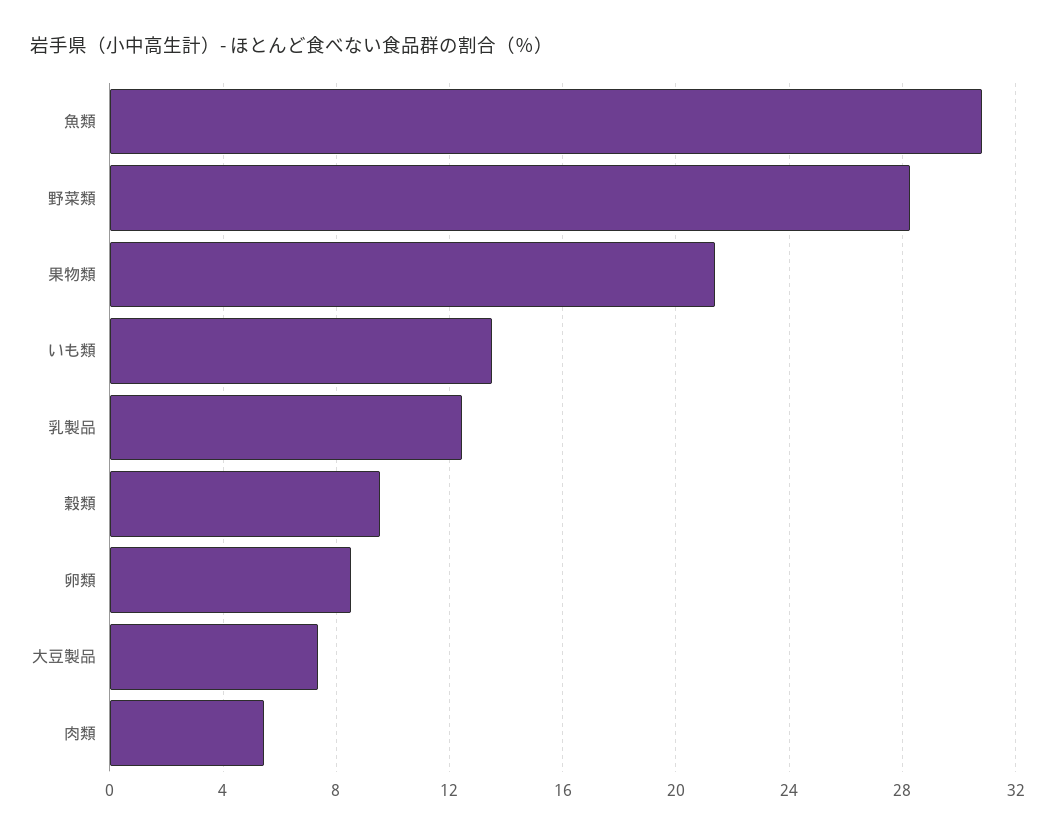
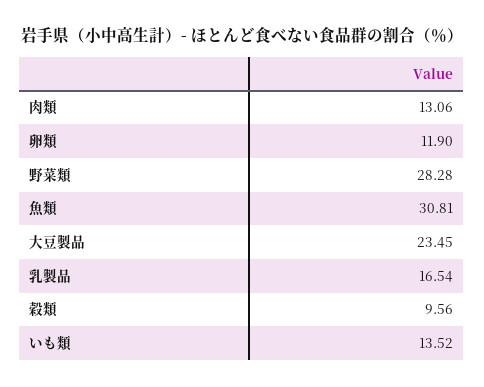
  {
    "魚類": 30.81,
    "野菜類": 28.28,
-   "果物類": 21.5,
    "いも類": 13.52,
-   "乳製品": 12.5,
+   "乳製品": 16.54,
    "穀類": 9.56,
-   "卵類": 8.5,
+   "卵類": 11.9,
-   "大豆製品": 7.5,
+   "大豆製品": 23.45,
-   "肉類": 5.5
+   "肉類": 13.06
  }

